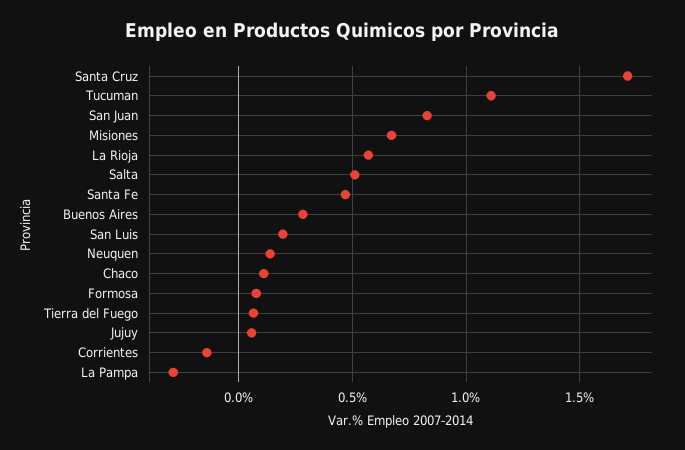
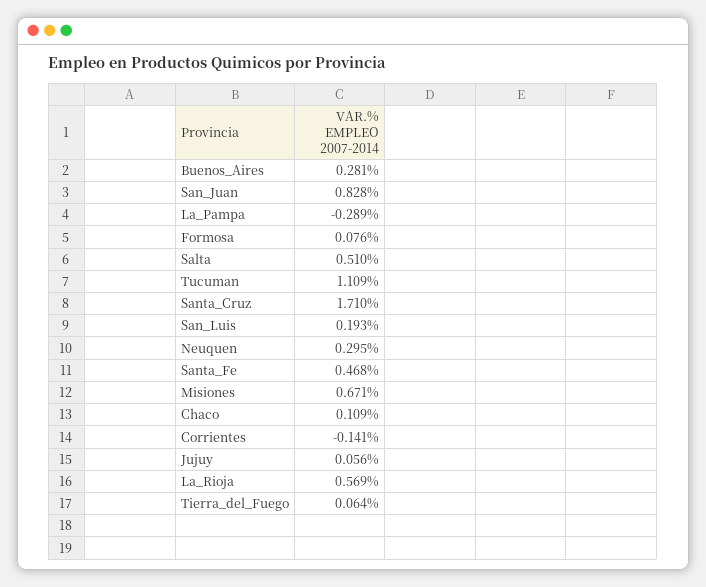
  {
    "Santa Cruz": 1.71,
    "Tucuman": 1.109,
    "San Juan": 0.828,
    "Misiones": 0.671,
    "La Rioja": 0.569,
    "Salta": 0.51,
    "Santa Fe": 0.468,
    "Buenos Aires": 0.281,
    "San Luis": 0.193,
-   "Neuquen": 0.15,
+   "Neuquen": 0.295,
    "Chaco": 0.109,
    "Formosa": 0.076,
    "Tierra del Fuego": 0.064,
    "Jujuy": 0.056,
    "Corrientes": -0.141,
    "La Pampa": -0.289
  }

